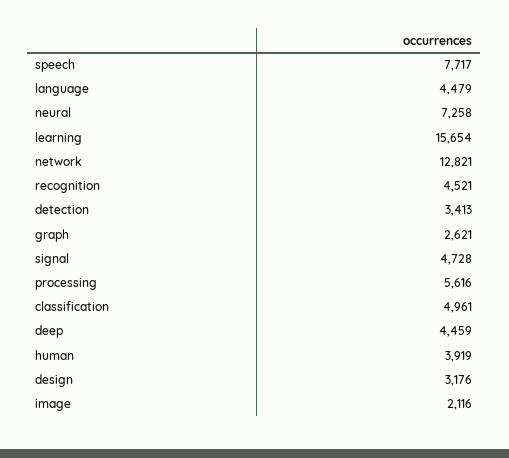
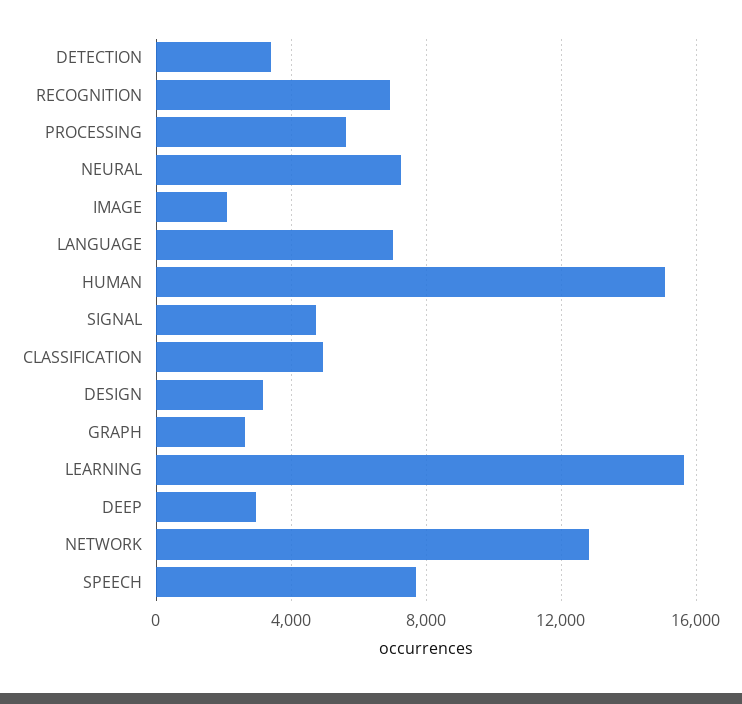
  {
    "speech": 7717,
-   "language": 4479,
+   "language": 7000,
    "neural": 7258,
    "learning": 15654,
    "network": 12821,
-   "recognition": 4521,
+   "recognition": 7000,
    "detection": 3413,
    "graph": 2621,
    "signal": 4728,
    "processing": 5616,
    "classification": 4961,
-   "deep": 4459,
+   "deep": 3000,
-   "human": 3919,
+   "human": 15000,
    "design": 3176,
    "image": 2116
  }

